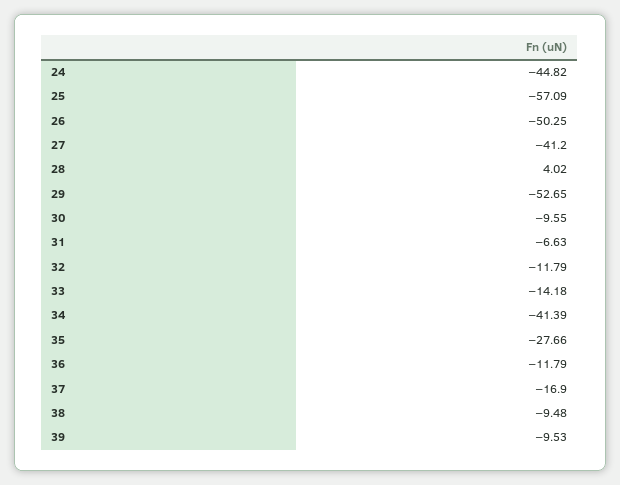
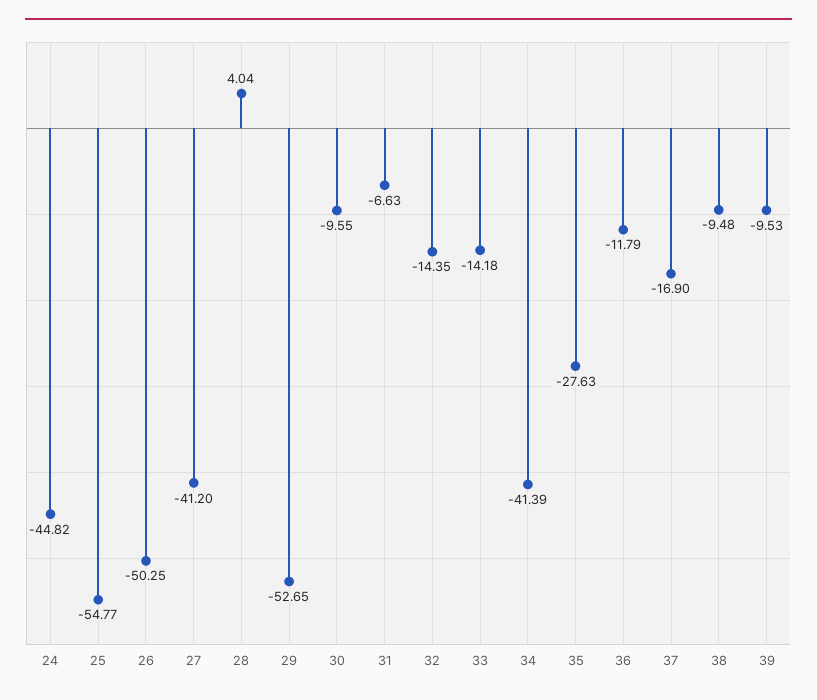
  {
    "24": -44.82,
-   "25": -57.09,
+   "25": -54.77,
    "26": -50.25,
    "27": -41.2,
-   "28": 4.02,
+   "28": 4.04,
    "29": -52.65,
    "30": -9.55,
    "31": -6.63,
-   "32": -11.79,
+   "32": -14.35,
    "33": -14.18,
    "34": -41.39,
-   "35": -27.66,
+   "35": -27.63,
    "36": -11.79,
    "37": -16.9,
    "38": -9.48,
    "39": -9.53
  }

